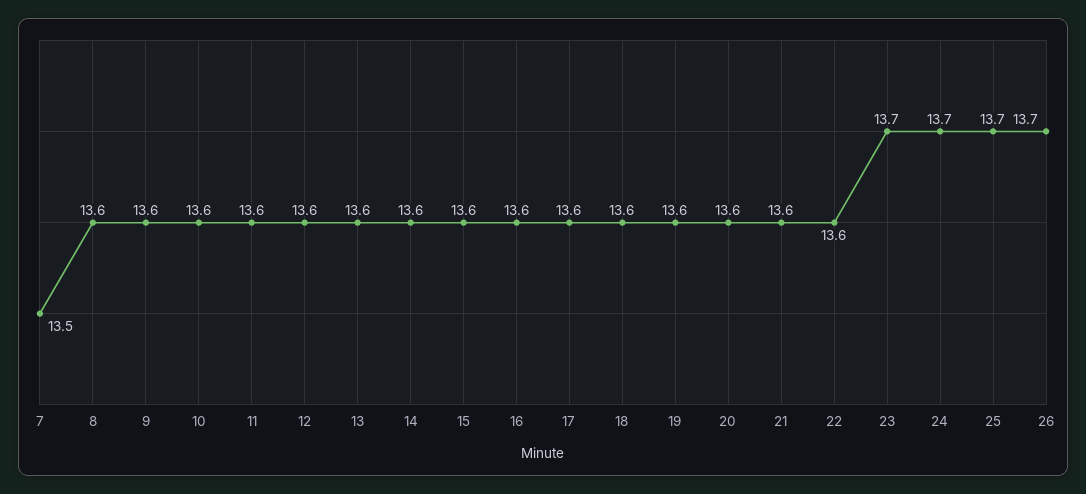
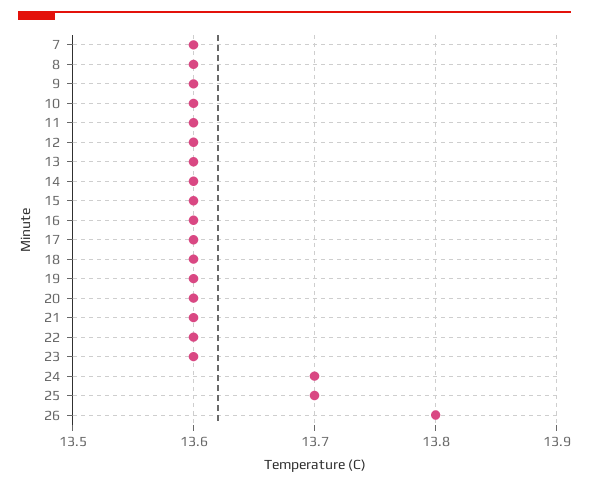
  {
-   "7": 13.5,
+   "7": 13.6,
    "8": 13.6,
    "9": 13.6,
    "10": 13.6,
    "11": 13.6,
    "12": 13.6,
    "13": 13.6,
    "14": 13.6,
    "15": 13.6,
    "16": 13.6,
    "17": 13.6,
    "18": 13.6,
    "19": 13.6,
    "20": 13.6,
    "21": 13.6,
    "22": 13.6,
-   "23": 13.7,
+   "23": 13.6,
    "24": 13.7,
    "25": 13.7,
-   "26": 13.7
+   "26": 13.8
  }

